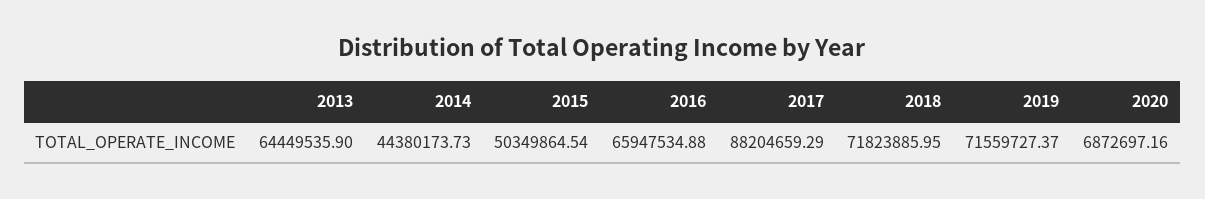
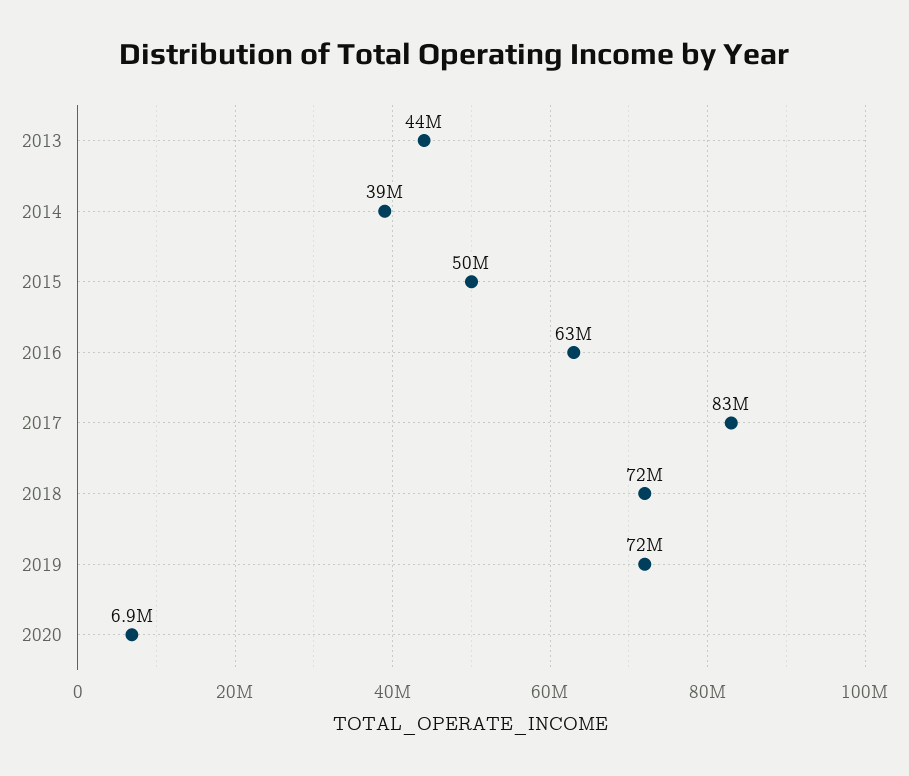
  {
-   "2013": 64449535.9,
+   "2013": 44000000,
-   "2014": 44380173.73,
+   "2014": 39000000,
    "2015": 50349864.54,
-   "2016": 65947534.88,
+   "2016": 63000000,
-   "2017": 88204659.29,
+   "2017": 83000000,
    "2018": 71823885.95,
    "2019": 71559727.37,
    "2020": 6872697.16
  }

